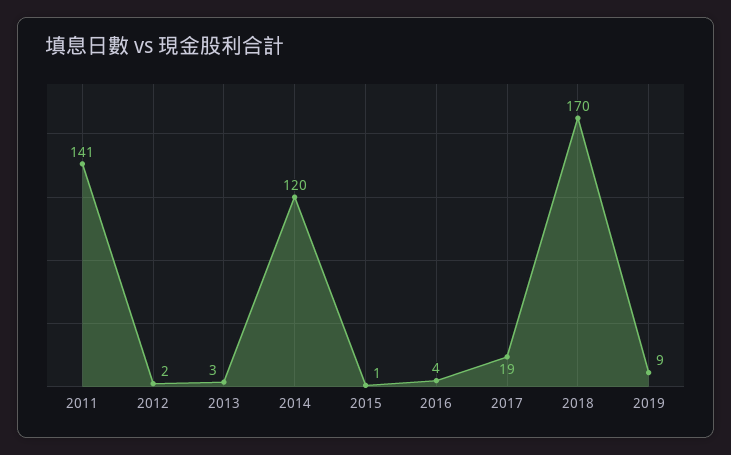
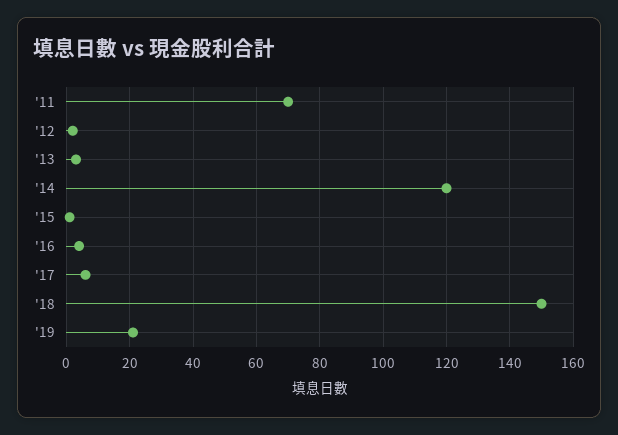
  {
-   "2011": 141,
+   "2011": 70,
    "2012": 2,
    "2013": 3,
    "2014": 120,
    "2015": 1,
    "2016": 4,
-   "2017": 19,
+   "2017": 5,
-   "2018": 170,
+   "2018": 150,
-   "2019": 9
+   "2019": 20
  }

